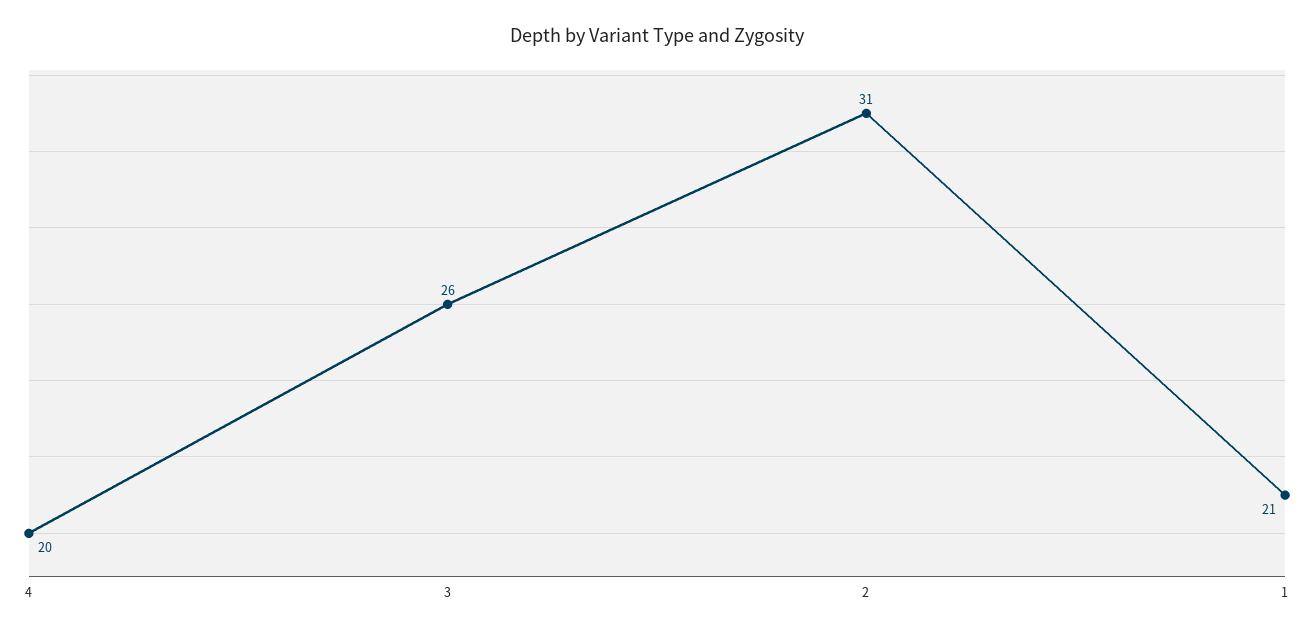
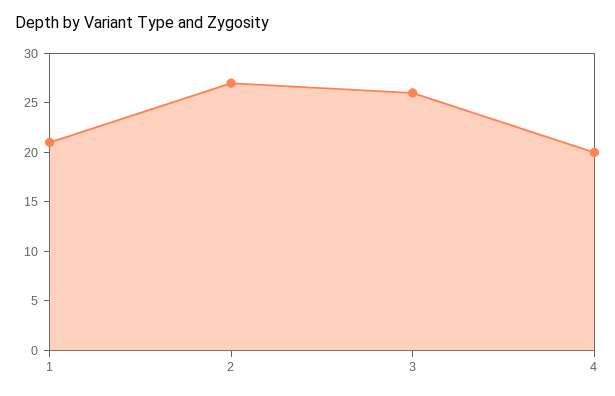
  {
    "4": 20,
    "3": 26,
-   "2": 31,
+   "2": 27,
    "1": 21
  }

